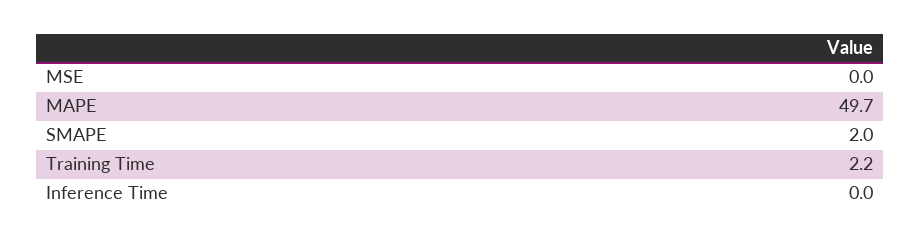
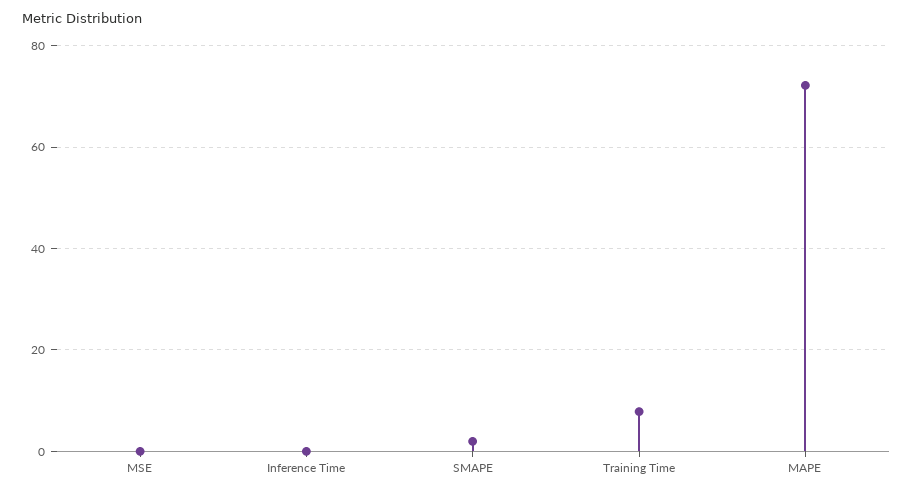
  {
    "MSE": 0,
-   "MAPE": 49.7,
+   "MAPE": 72,
    "SMAPE": 2,
-   "Training Time": 2.2,
+   "Training Time": 8,
    "Inference Time": 0
  }

